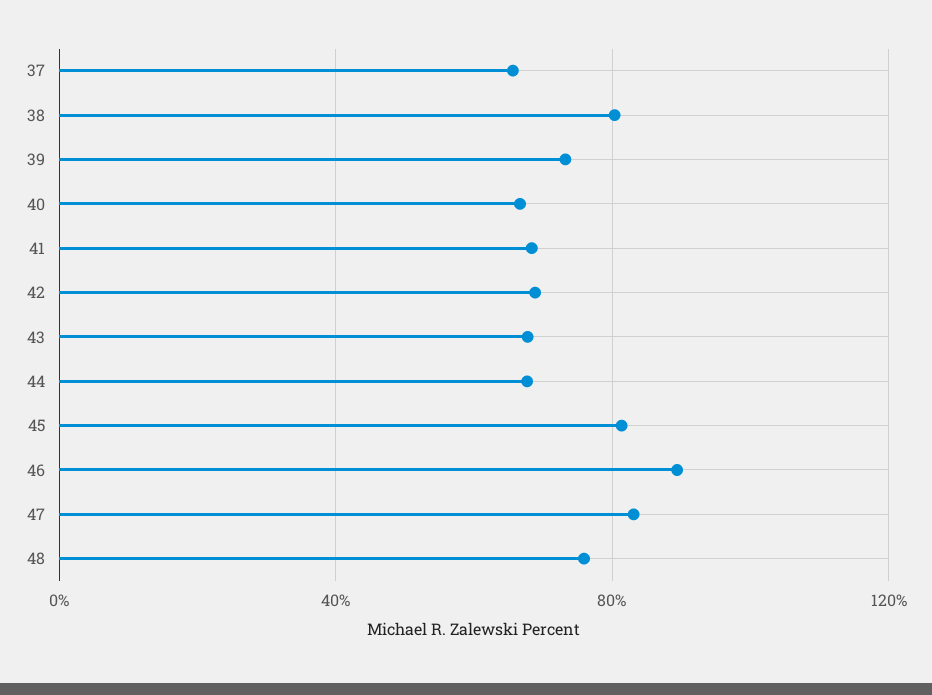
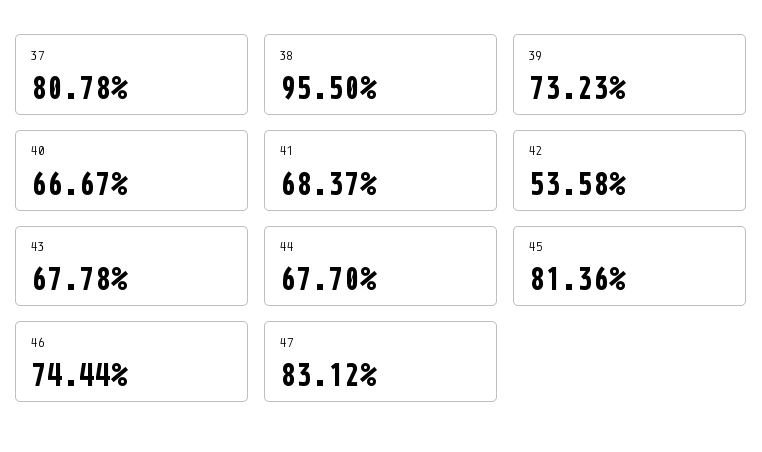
  {
-   "37": 65,
+   "37": 80.78,
-   "38": 80,
+   "38": 95.5,
    "39": 73.23,
    "40": 66.67,
    "41": 68.37,
-   "42": 70,
+   "42": 53.58,
    "43": 67.78,
    "44": 67.7,
    "45": 81.36,
-   "46": 90,
+   "46": 74.44,
-   "47": 83.12,
+   "47": 83.12
-   "48": 75
  }

